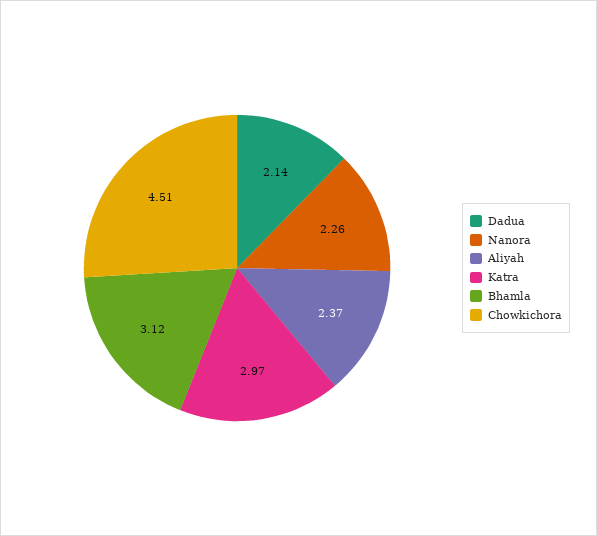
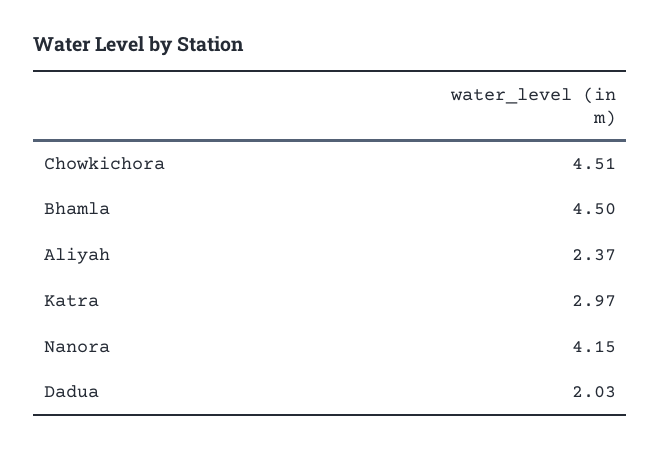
  {
-   "Dadua": 2.14,
+   "Dadua": 2.03,
-   "Nanora": 2.26,
+   "Nanora": 4.15,
    "Aliyah": 2.37,
    "Katra": 2.97,
-   "Bhamla": 3.12,
+   "Bhamla": 4.5,
    "Chowkichora": 4.51
  }

